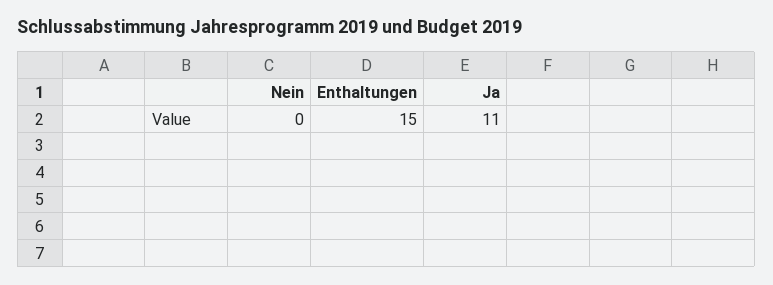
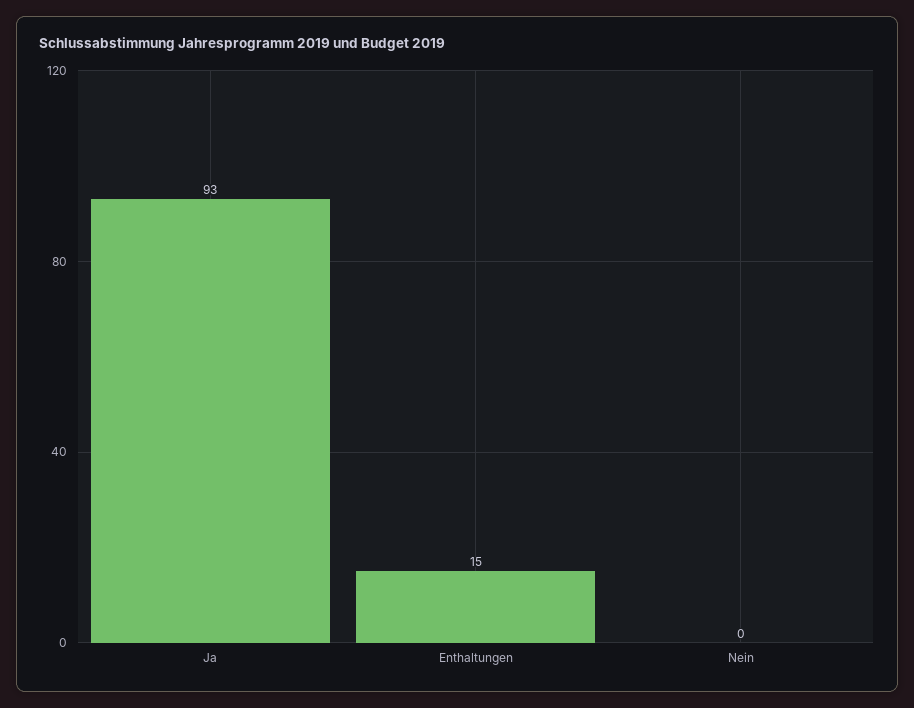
  {
    "Nein": 0,
    "Enthaltungen": 15,
-   "Ja": 11
+   "Ja": 93
  }

